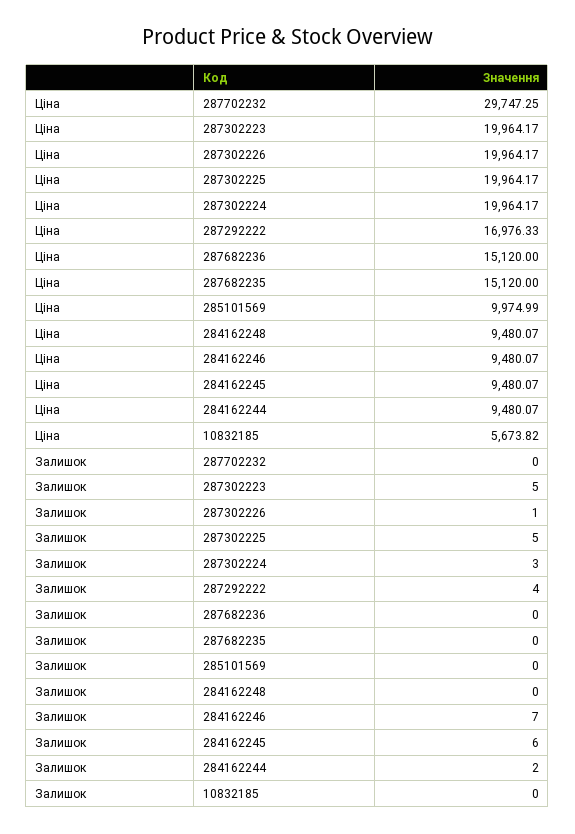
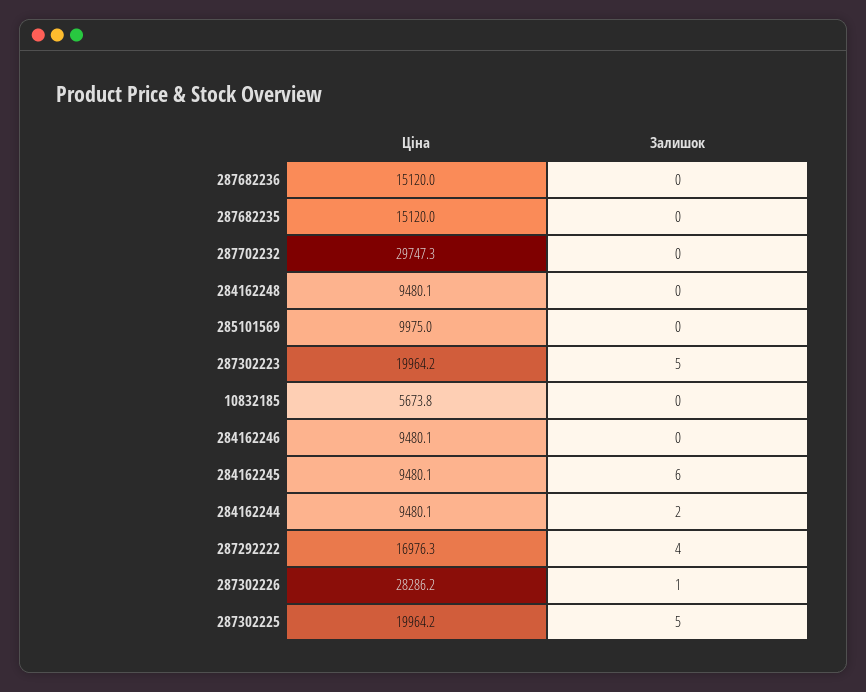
  {
    "Ціна": {
      "287702232": 29747.25,
      "287302223": 19964.17,
-     "287302226": 19964.17,
+     "287302226": 28286.2,
      "287302225": 19964.17,
-     "287302224": 19964.17,
      "287292222": 16976.33,
      "287682236": 15120,
      "287682235": 15120,
      "285101569": 9974.99,
      "284162248": 9480.07,
      "284162246": 9480.07,
      "284162245": 9480.07,
      "284162244": 9480.07,
      "10832185": 5673.82
    },
    "Залишок": {
      "287702232": 0,
      "287302223": 5,
      "287302226": 1,
      "287302225": 5,
-     "287302224": 3,
      "287292222": 4,
      "287682236": 0,
      "287682235": 0,
      "285101569": 0,
      "284162248": 0,
-     "284162246": 7,
+     "284162246": 0,
      "284162245": 6,
      "284162244": 2,
      "10832185": 0
    }
  }

